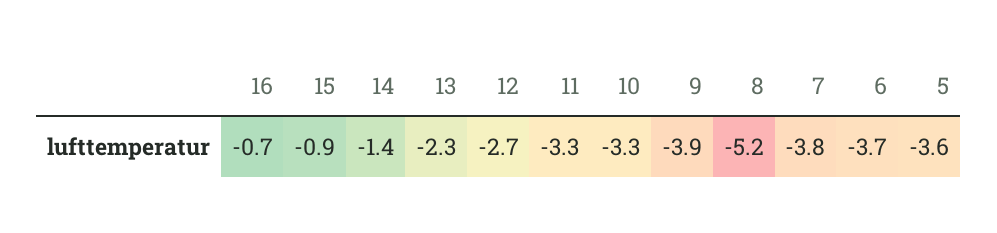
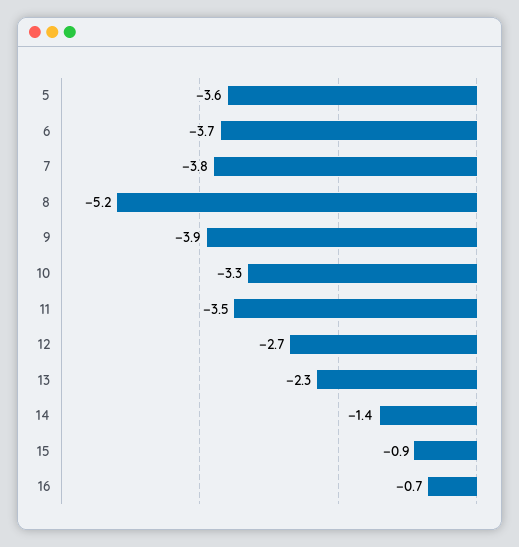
  {
    "16": -0.7,
    "15": -0.9,
    "14": -1.4,
    "13": -2.3,
    "12": -2.7,
-   "11": -3.3,
+   "11": -3.5,
    "10": -3.3,
    "9": -3.9,
    "8": -5.2,
    "7": -3.8,
    "6": -3.7,
    "5": -3.6
  }

